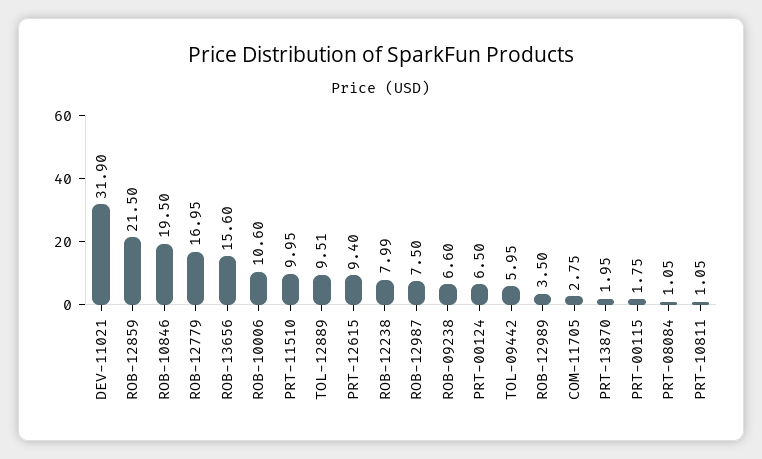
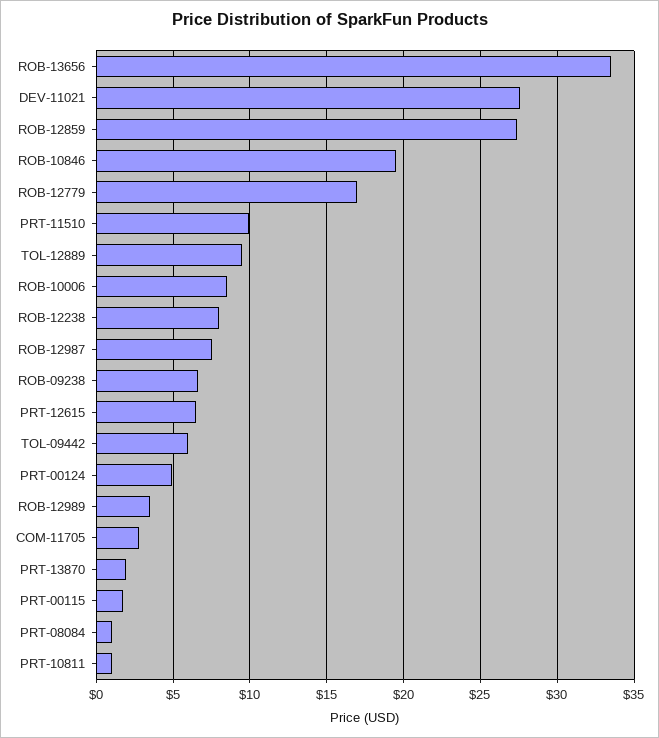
  {
-   "DEV-11021": 31.9,
+   "DEV-11021": 27.5,
-   "ROB-12859": 21.5,
+   "ROB-12859": 27.5,
    "ROB-10846": 19.5,
    "ROB-12779": 16.95,
-   "ROB-13656": 15.6,
+   "ROB-13656": 33.5,
-   "ROB-10006": 10.6,
+   "ROB-10006": 8.5,
    "PRT-11510": 9.95,
    "TOL-12889": 9.51,
-   "PRT-12615": 9.4,
+   "PRT-12615": 6.5,
    "ROB-12238": 7.99,
    "ROB-12987": 7.5,
    "ROB-09238": 6.6,
-   "PRT-00124": 6.5,
+   "PRT-00124": 5,
    "TOL-09442": 5.95,
    "ROB-12989": 3.5,
    "COM-11705": 2.75,
    "PRT-13870": 1.95,
    "PRT-00115": 1.75,
    "PRT-08084": 1.05,
    "PRT-10811": 1.05
  }

